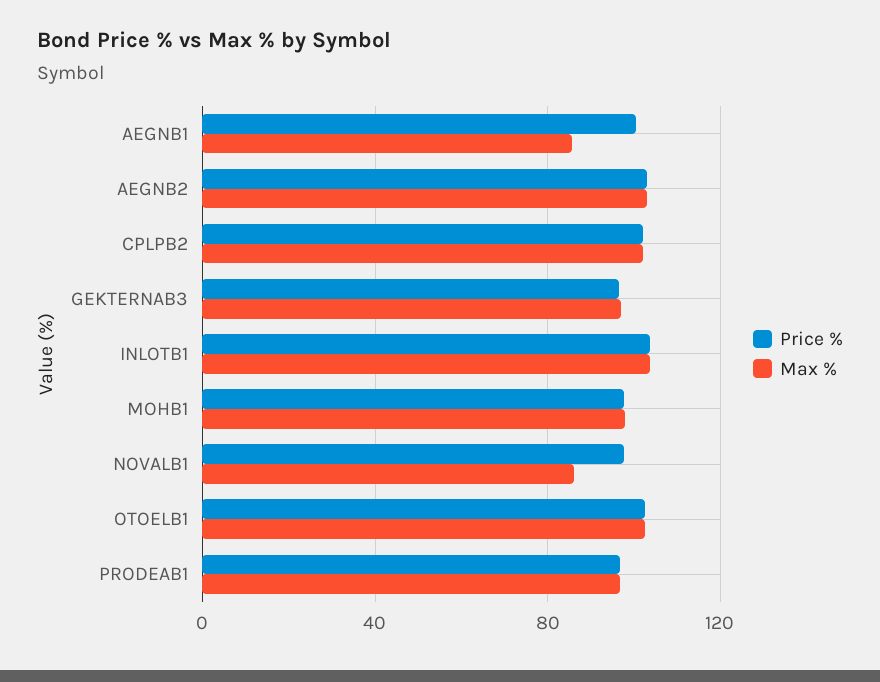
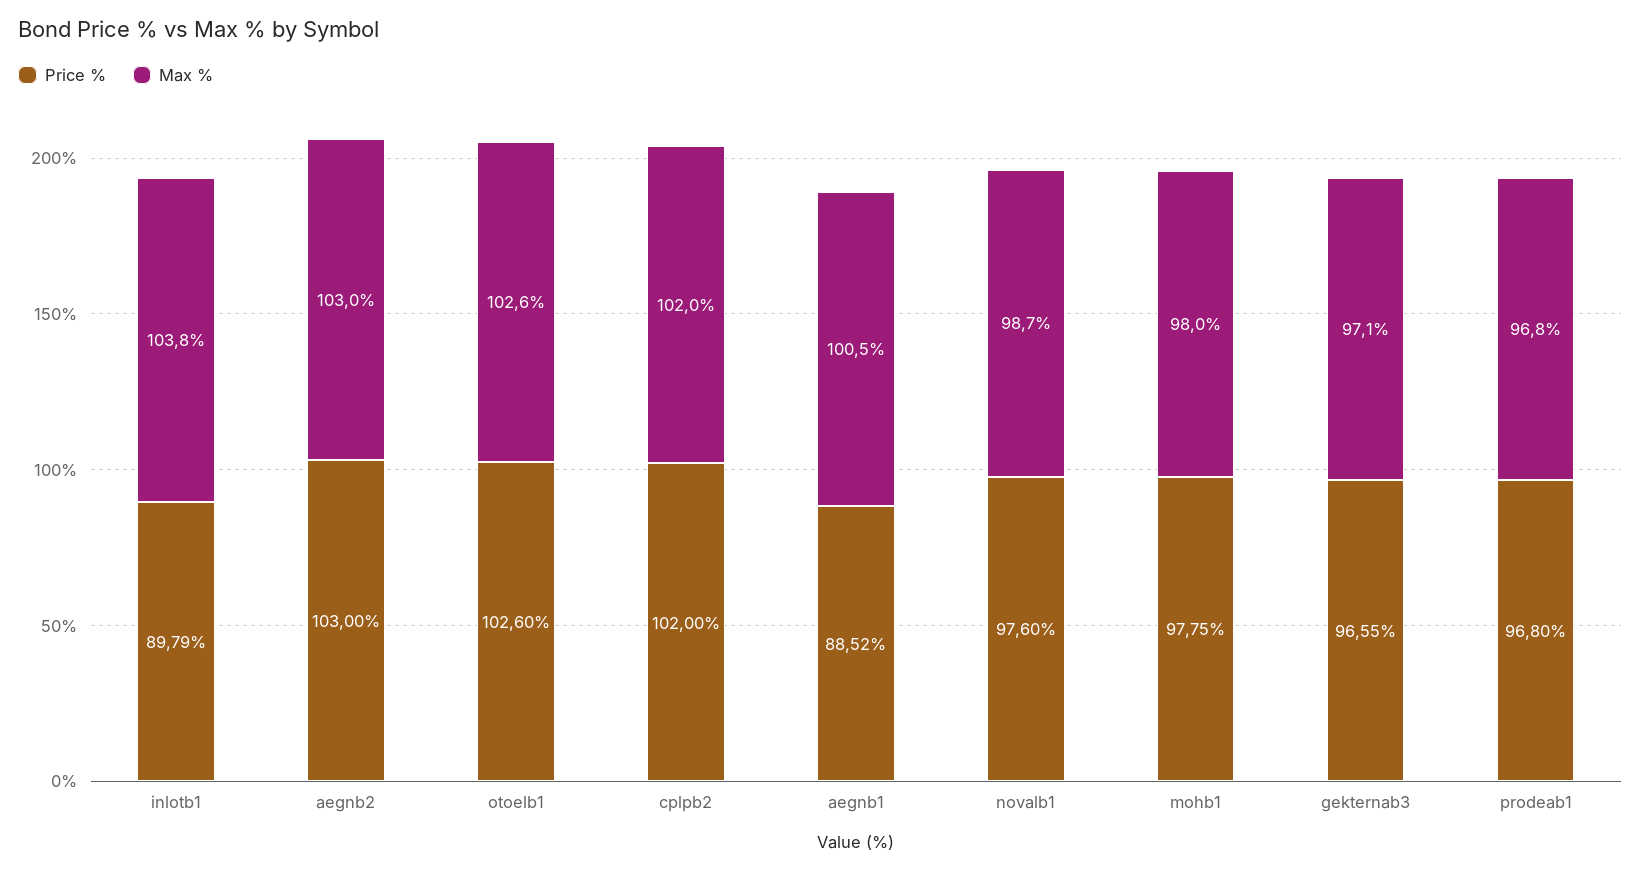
  {
    "Price %": {
-     "AEGNB1": 100,
+     "AEGNB1": 88.52,
      "AEGNB2": 103,
      "CPLPB2": 102,
      "GEKTERNAB3": 96.55,
-     "INLOTB1": 105,
+     "INLOTB1": 89.79,
      "MOHB1": 97.75,
      "NOVALB1": 97.6,
      "OTOELB1": 102.6,
      "PRODEAB1": 96.8
    },
    "Max %": {
-     "AEGNB1": 85,
+     "AEGNB1": 100.5,
      "AEGNB2": 103,
      "CPLPB2": 102,
      "GEKTERNAB3": 97.1,
      "INLOTB1": 103.8,
      "MOHB1": 98,
-     "NOVALB1": 85,
+     "NOVALB1": 98.7,
      "OTOELB1": 102.6,
      "PRODEAB1": 96.8
    }
  }

